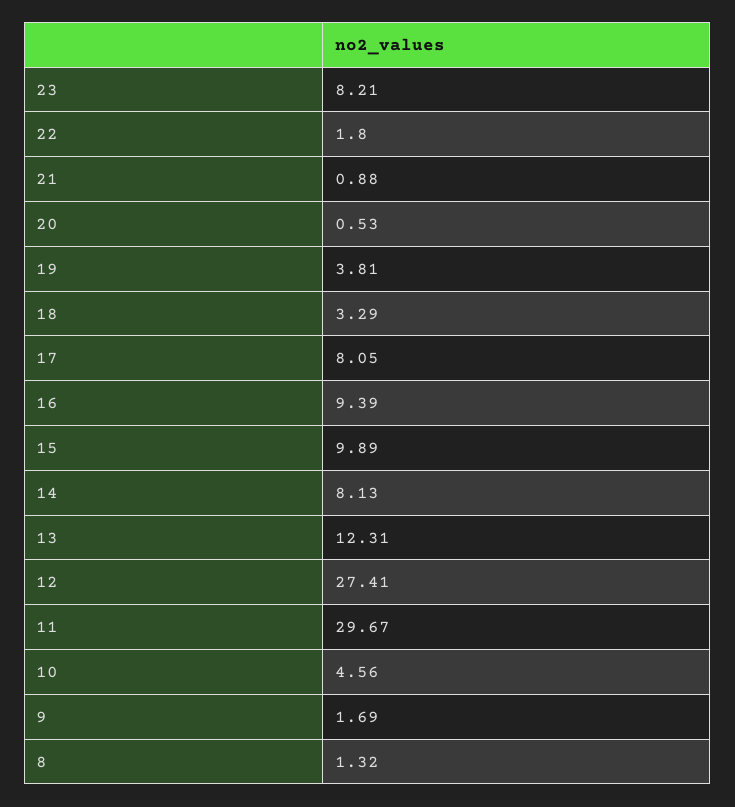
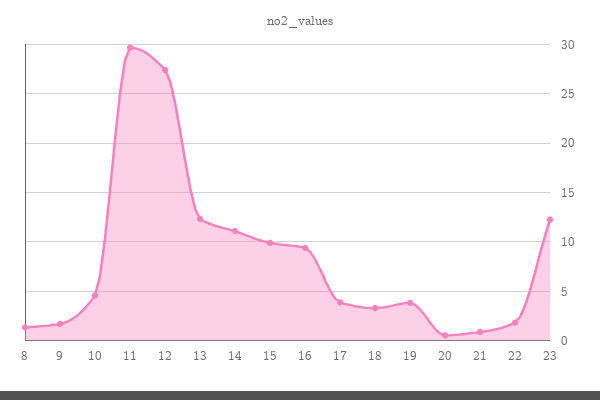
  {
-   "23": 8.21,
+   "23": 12,
    "22": 1.8,
    "21": 0.88,
    "20": 0.53,
    "19": 3.81,
    "18": 3.29,
-   "17": 8.05,
+   "17": 4,
    "16": 9.39,
    "15": 9.89,
-   "14": 8.13,
+   "14": 11,
    "13": 12.31,
    "12": 27.41,
    "11": 29.67,
    "10": 4.56,
    "9": 1.69,
    "8": 1.32
  }

